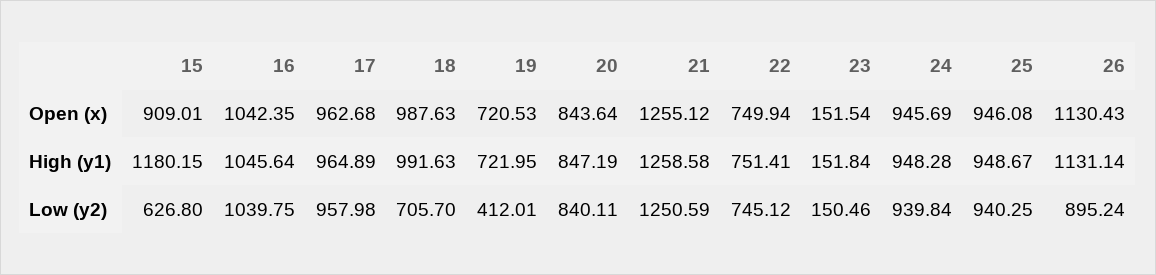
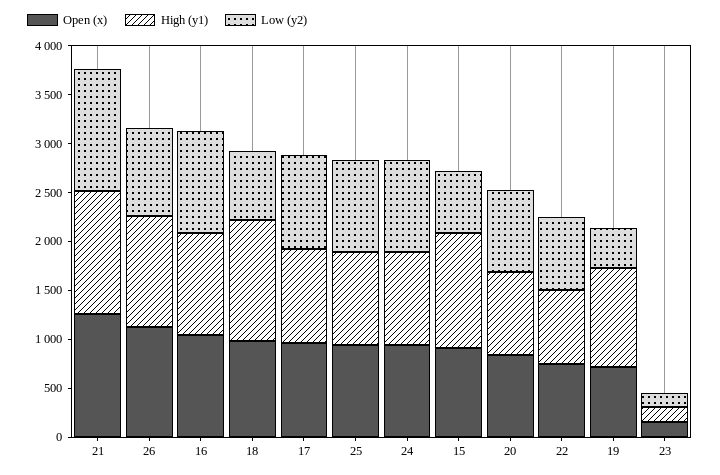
  {
    "Open (x)": {
      "15": 909.01,
      "16": 1042.35,
      "17": 962.68,
      "18": 987.63,
      "19": 720.53,
      "20": 843.64,
      "21": 1255.12,
      "22": 749.94,
      "23": 151.54,
      "24": 945.69,
      "25": 946.08,
      "26": 1130.43
    },
    "High (y1)": {
      "15": 1180.15,
      "16": 1045.64,
      "17": 964.89,
-     "18": 991.63,
+     "18": 1200,
-     "19": 721.95,
+     "19": 1000,
      "20": 847.19,
      "21": 1258.58,
      "22": 751.41,
      "23": 151.84,
      "24": 948.28,
      "25": 948.67,
      "26": 1131.14
    },
    "Low (y2)": {
      "15": 626.8,
      "16": 1039.75,
      "17": 957.98,
      "18": 705.7,
      "19": 412.01,
      "20": 840.11,
      "21": 1250.59,
      "22": 745.12,
      "23": 150.46,
      "24": 939.84,
      "25": 940.25,
      "26": 895.24
    }
  }

